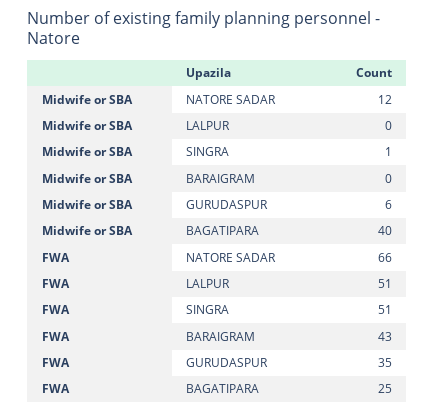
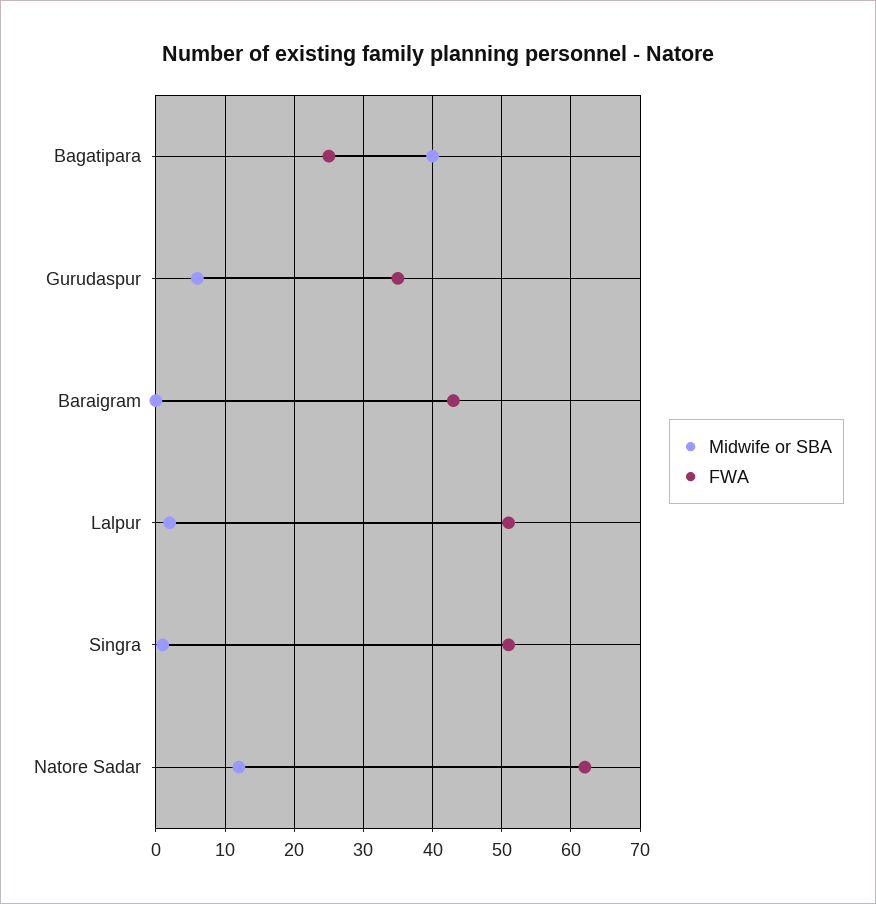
  {
    "Midwife or SBA": {
      "NATORE SADAR": 12,
-     "LALPUR": 0,
+     "LALPUR": 2,
      "SINGRA": 1,
      "BARAIGRAM": 0,
      "GURUDASPUR": 6,
      "BAGATIPARA": 40
    },
    "FWA": {
-     "NATORE SADAR": 66,
+     "NATORE SADAR": 62,
      "LALPUR": 51,
      "SINGRA": 51,
      "BARAIGRAM": 43,
      "GURUDASPUR": 35,
      "BAGATIPARA": 25
    }
  }

